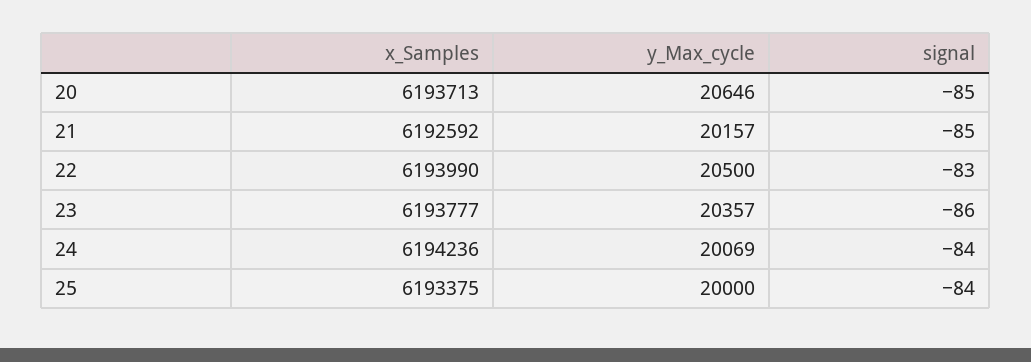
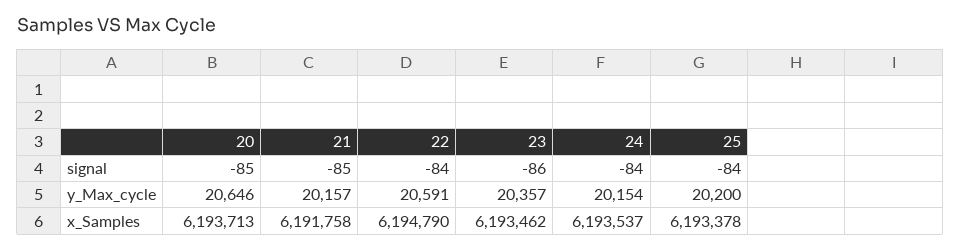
  {
    "x_Samples": {
      "20": 6193713,
-     "21": 6192592,
+     "21": 6191758,
-     "22": 6193990,
+     "22": 6194790,
-     "23": 6193777,
+     "23": 6193462,
-     "24": 6194236,
+     "24": 6193537,
-     "25": 6193375
+     "25": 6193378
    },
    "y_Max_cycle": {
      "20": 20646,
      "21": 20157,
-     "22": 20500,
+     "22": 20591,
      "23": 20357,
-     "24": 20069,
+     "24": 20154,
-     "25": 20000
+     "25": 20200
    },
    "signal": {
      "20": -85,
      "21": -85,
-     "22": -83,
+     "22": -84,
      "23": -86,
      "24": -84,
      "25": -84
    }
  }

